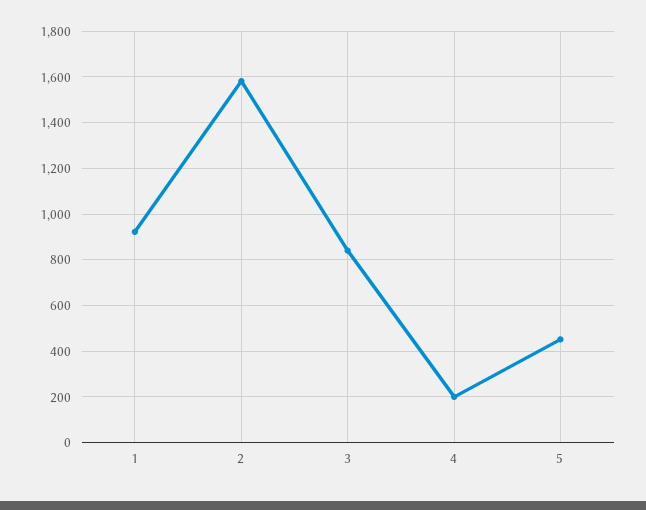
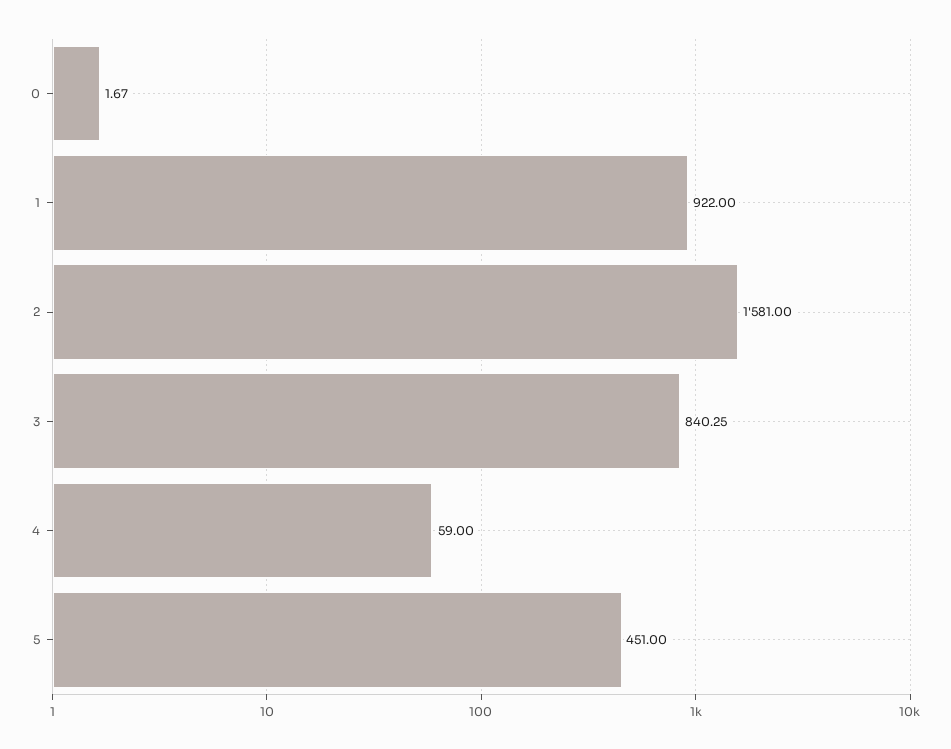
  {
    "1": 922,
    "2": 1581,
    "3": 840.25,
-   "4": 200,
+   "4": 59,
-   "5": 451
+   "5": 451,
+   "0": 1.67
  }

